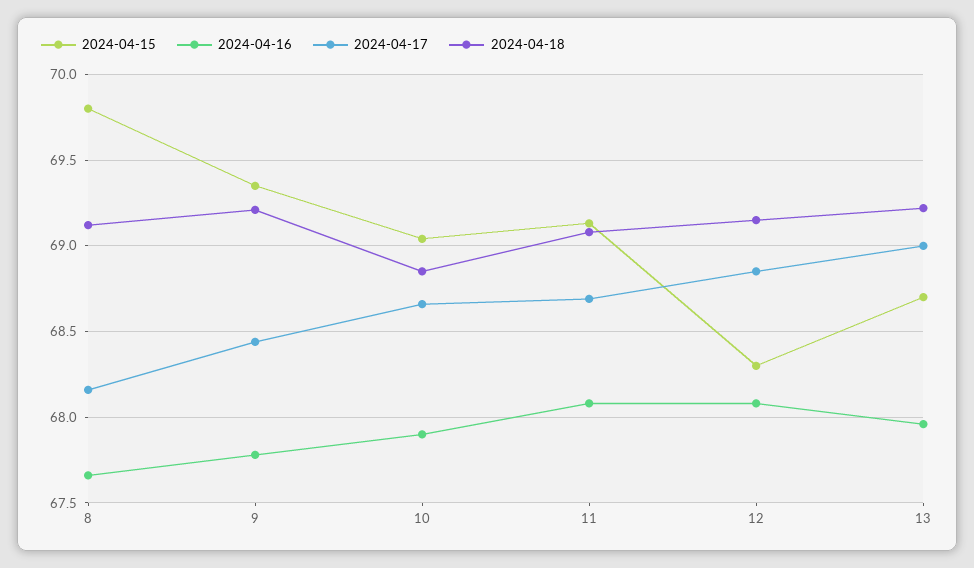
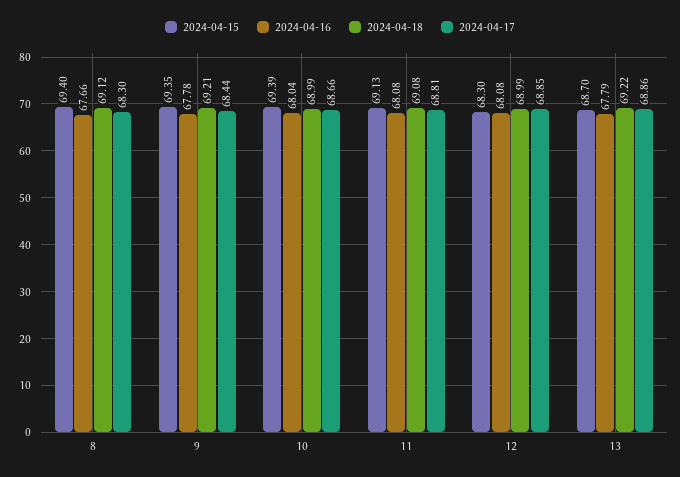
  {
    "2024-04-15": {
-     "8": 69.8,
+     "8": 69.4,
      "9": 69.35,
-     "10": 69.05,
+     "10": 69.39,
      "11": 69.13,
      "12": 68.3,
      "13": 68.7
    },
    "2024-04-16": {
      "8": 67.66,
      "9": 67.78,
-     "10": 67.9,
+     "10": 68.04,
      "11": 68.08,
      "12": 68.08,
-     "13": 67.95
+     "13": 67.79
    },
    "2024-04-17": {
-     "8": 68.15,
+     "8": 68.3,
      "9": 68.44,
      "10": 68.66,
-     "11": 68.7,
+     "11": 68.81,
      "12": 68.85,
-     "13": 69
+     "13": 68.86
    },
    "2024-04-18": {
      "8": 69.12,
      "9": 69.21,
-     "10": 68.85,
+     "10": 68.99,
      "11": 69.08,
-     "12": 69.15,
+     "12": 68.99,
      "13": 69.22
    }
  }

